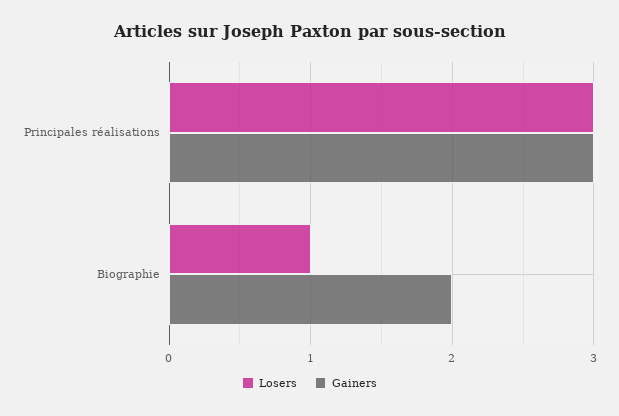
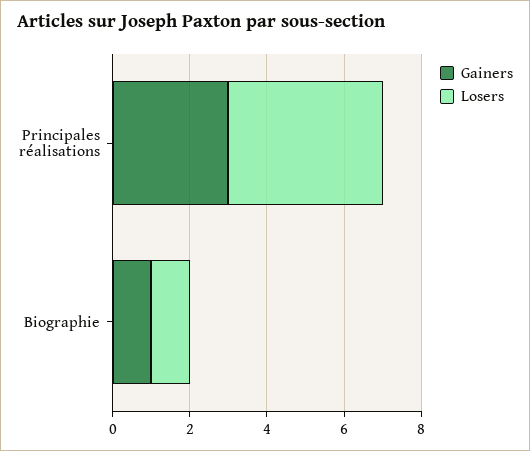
  {
    "Losers": {
-     "Principales réalisations": 3,
+     "Principales réalisations": 4,
      "Biographie": 1
    },
    "Gainers": {
      "Principales réalisations": 3,
-     "Biographie": 2
+     "Biographie": 1
    }
  }

